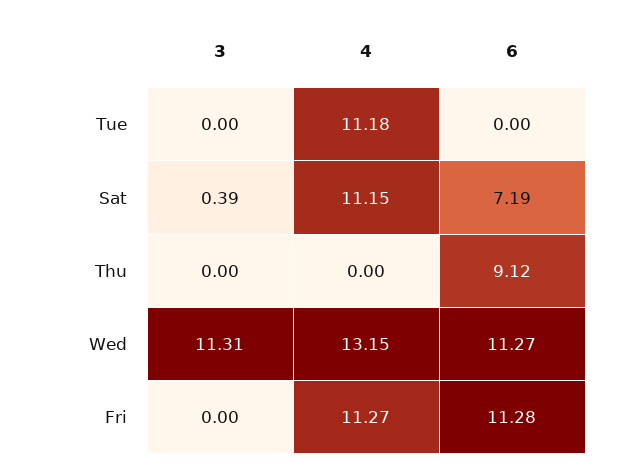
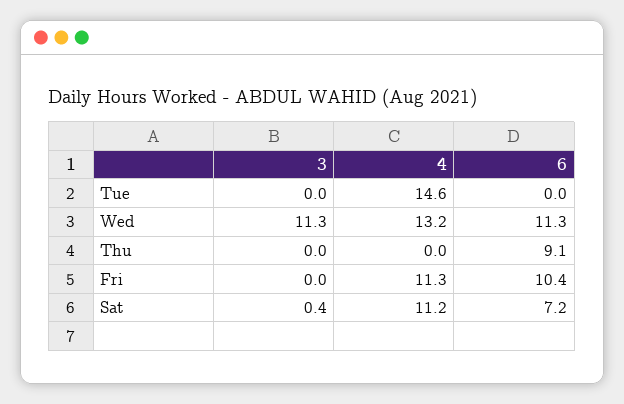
  {
    "3": {
      "Tue": 0,
      "Sat": 0.39,
      "Thu": 0,
      "Wed": 11.31,
      "Fri": 0
    },
    "4": {
-     "Tue": 11.18,
+     "Tue": 14.6,
      "Sat": 11.15,
      "Thu": 0,
      "Wed": 13.15,
      "Fri": 11.27
    },
    "6": {
      "Tue": 0,
      "Sat": 7.19,
      "Thu": 9.12,
      "Wed": 11.27,
-     "Fri": 11.28
+     "Fri": 10.4
    }
  }

